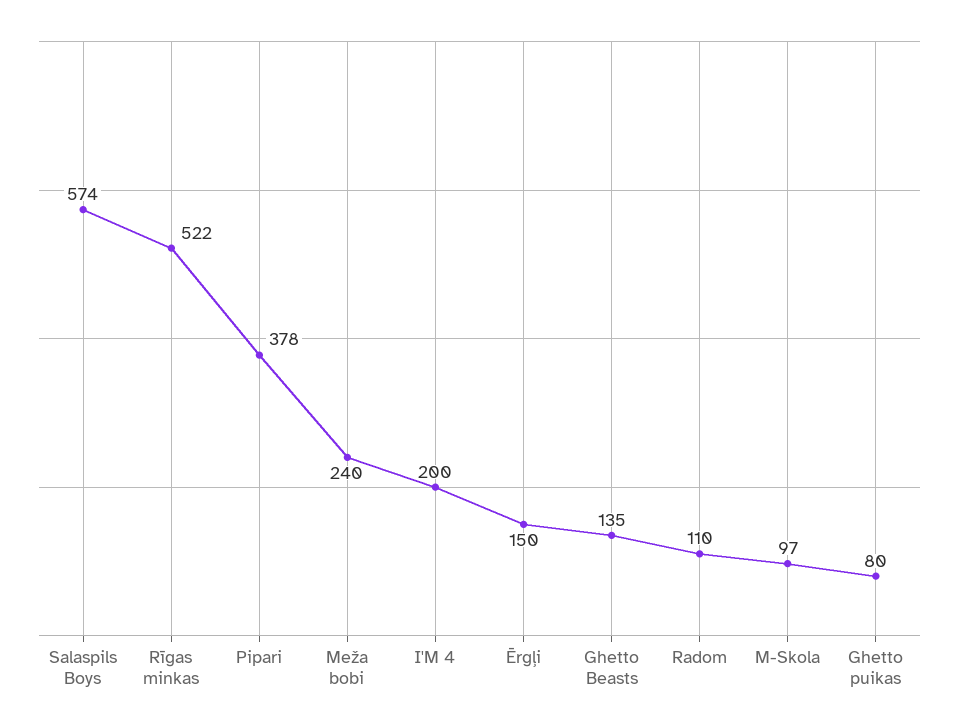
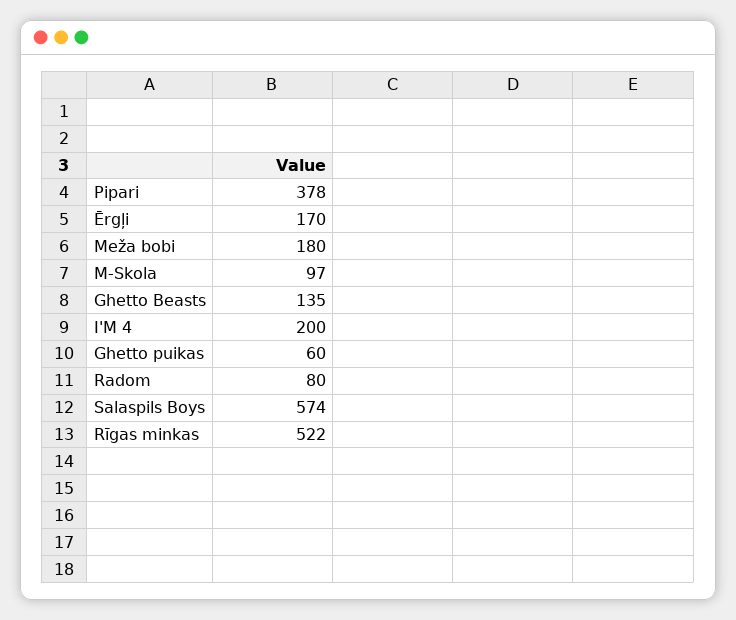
  {
    "Salaspils Boys": 574,
    "Rīgas minkas": 522,
    "Pipari": 378,
-   "Meža bobi": 240,
+   "Meža bobi": 180,
    "I'M 4": 200,
-   "Ērgļi": 150,
+   "Ērgļi": 170,
    "Ghetto Beasts": 135,
-   "Radom": 110,
+   "Radom": 80,
    "M-Skola": 97,
-   "Ghetto puikas": 80
+   "Ghetto puikas": 60
  }

